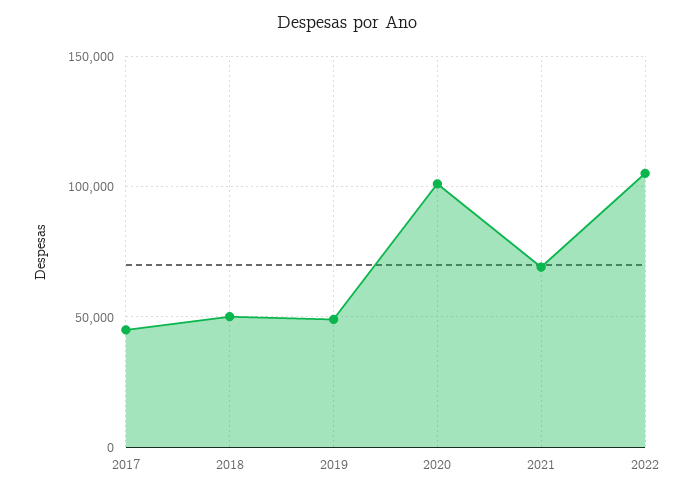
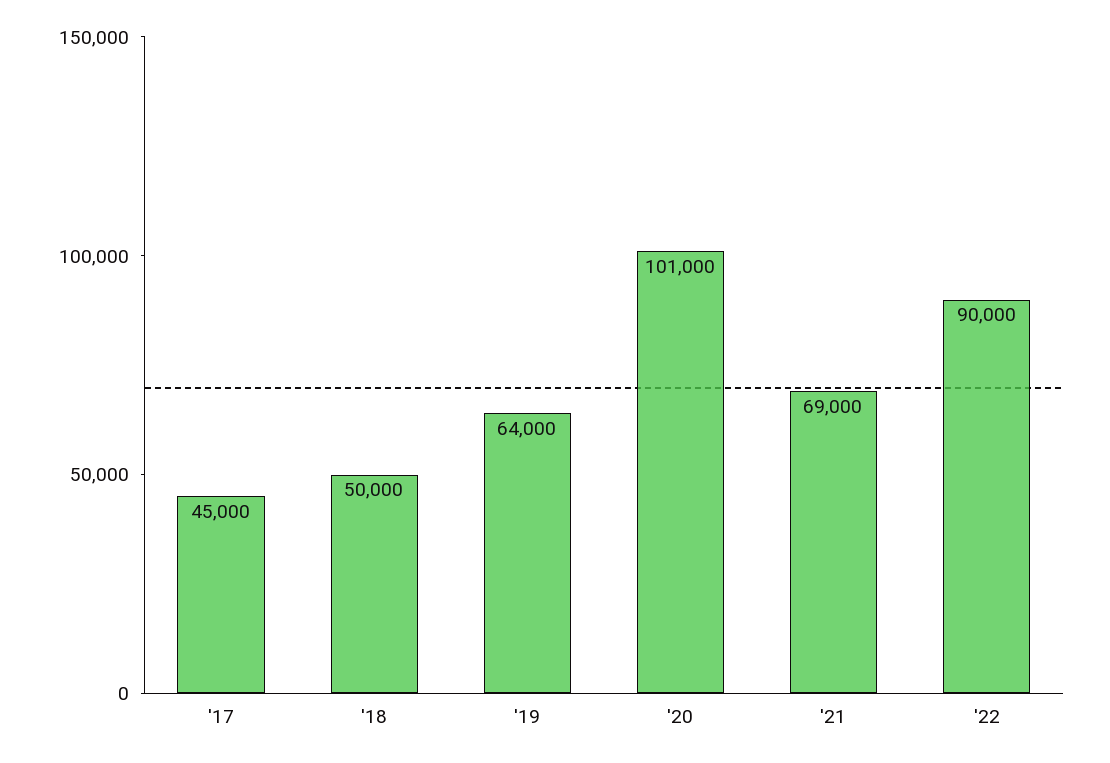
  {
    "2017": 45000,
    "2018": 50000,
-   "2019": 50000,
+   "2019": 64000,
    "2020": 101000,
    "2021": 69000,
-   "2022": 105000
+   "2022": 90000
  }

